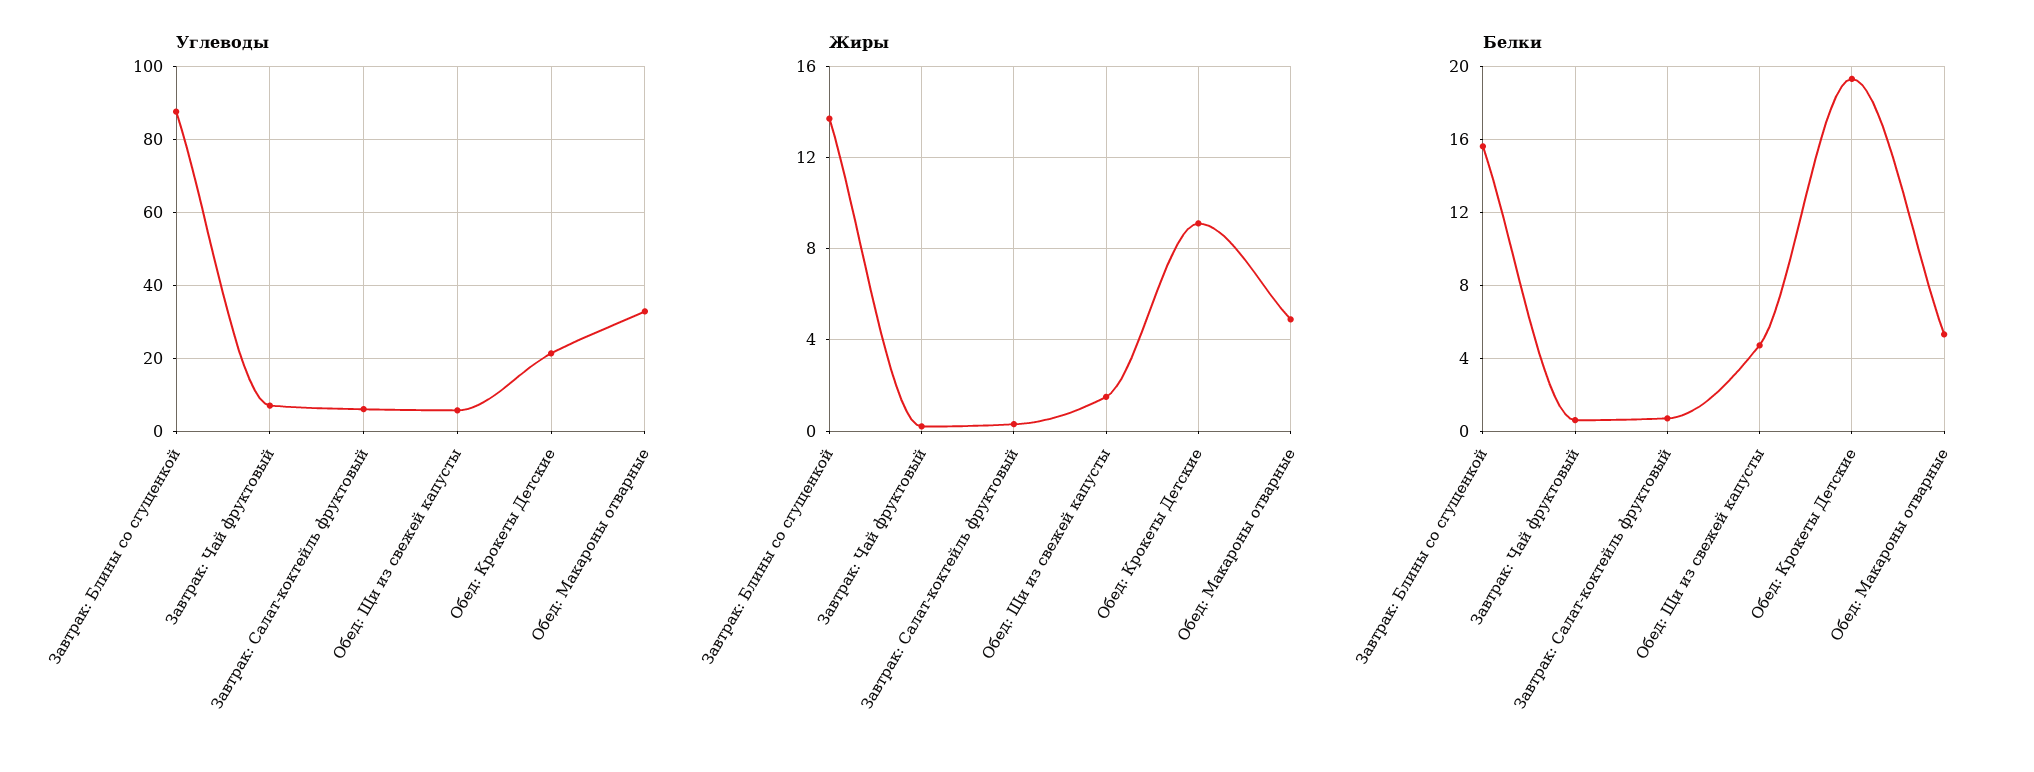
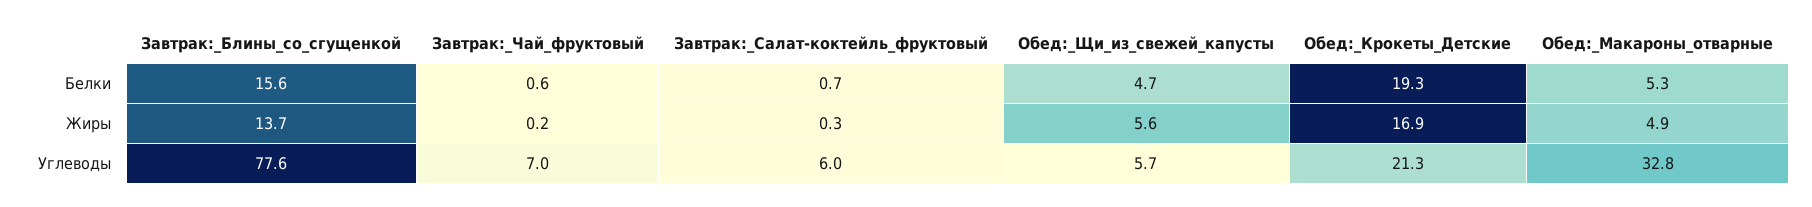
  {
    "Углеводы": {
-     "Завтрак: Блины со сгущенкой": 88,
+     "Завтрак: Блины со сгущенкой": 77.6,
      "Завтрак: Чай фруктовый": 7,
      "Завтрак: Салат-коктейль фруктовый": 6,
      "Обед: Щи из свежей капусты": 5.7,
      "Обед: Крокеты Детские": 21.3,
      "Обед: Макароны отварные": 32.8
    },
    "Жиры": {
      "Завтрак: Блины со сгущенкой": 13.7,
      "Завтрак: Чай фруктовый": 0.2,
      "Завтрак: Салат-коктейль фруктовый": 0.3,
-     "Обед: Щи из свежей капусты": 1.5,
+     "Обед: Щи из свежей капусты": 5.6,
-     "Обед: Крокеты Детские": 9,
+     "Обед: Крокеты Детские": 16.9,
      "Обед: Макароны отварные": 4.9
    },
    "Белки": {
      "Завтрак: Блины со сгущенкой": 15.6,
      "Завтрак: Чай фруктовый": 0.6,
      "Завтрак: Салат-коктейль фруктовый": 0.7,
      "Обед: Щи из свежей капусты": 4.7,
      "Обед: Крокеты Детские": 19.3,
      "Обед: Макароны отварные": 5.3
    }
  }

